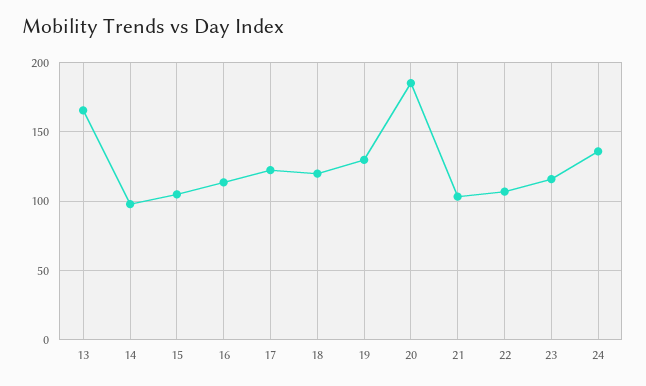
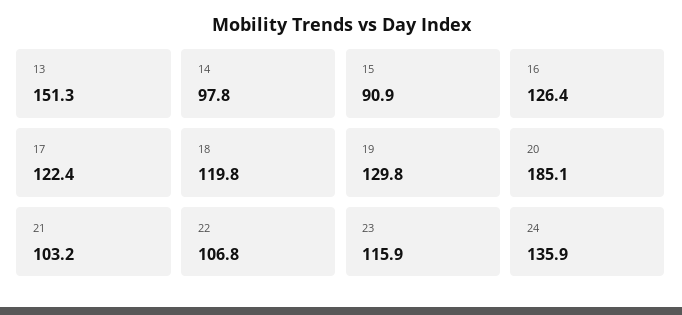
  {
-   "13": 165,
+   "13": 151.3,
    "14": 97.8,
-   "15": 105,
+   "15": 90.9,
-   "16": 115,
+   "16": 126.4,
    "17": 122.4,
    "18": 119.8,
    "19": 129.8,
    "20": 185.1,
    "21": 103.2,
    "22": 106.8,
    "23": 115.9,
    "24": 135.9
  }

